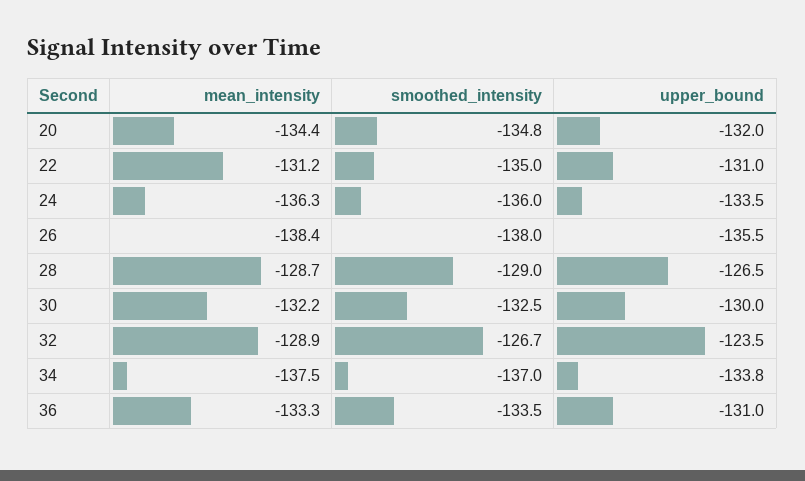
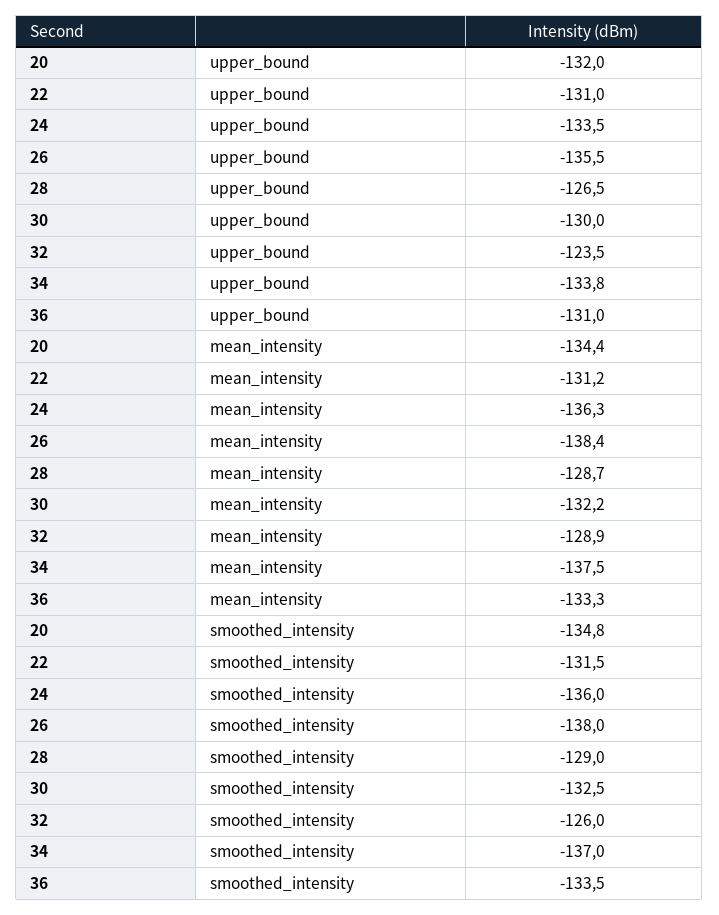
  {
    "mean_intensity": {
      "20": -134.4,
      "22": -131.2,
      "24": -136.3,
      "26": -138.4,
      "28": -128.7,
      "30": -132.2,
      "32": -128.9,
      "34": -137.5,
      "36": -133.3
    },
    "smoothed_intensity": {
      "20": -134.8,
-     "22": -135,
+     "22": -131.5,
      "24": -136,
      "26": -138,
      "28": -129,
      "30": -132.5,
-     "32": -126.7,
+     "32": -126,
      "34": -137,
      "36": -133.5
    },
    "upper_bound": {
      "20": -132,
      "22": -131,
      "24": -133.5,
      "26": -135.5,
      "28": -126.5,
      "30": -130,
      "32": -123.5,
      "34": -133.8,
      "36": -131
    }
  }

